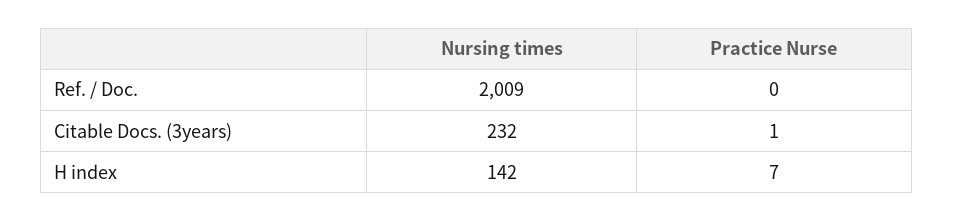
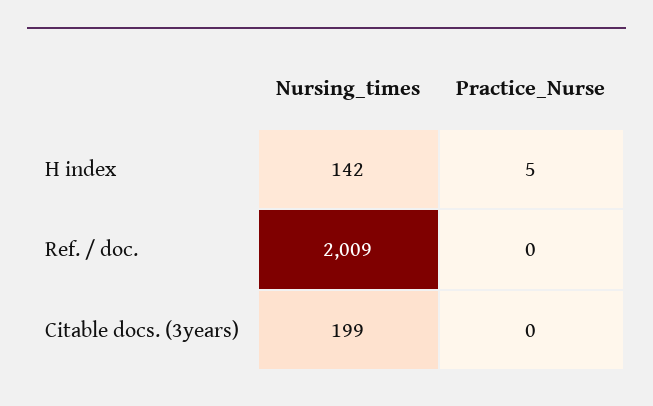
  {
    "Nursing times": {
      "Ref. / Doc.": 2009,
-     "Citable Docs. (3years)": 232,
+     "Citable Docs. (3years)": 199,
      "H index": 142
    },
    "Practice Nurse": {
      "Ref. / Doc.": 0,
-     "Citable Docs. (3years)": 1,
+     "Citable Docs. (3years)": 0,
-     "H index": 7
+     "H index": 5
    }
  }

